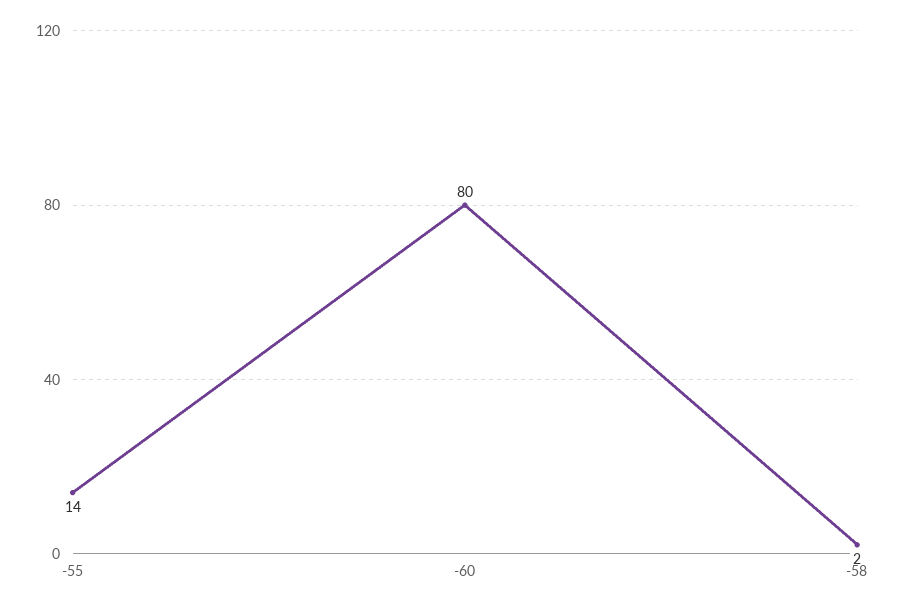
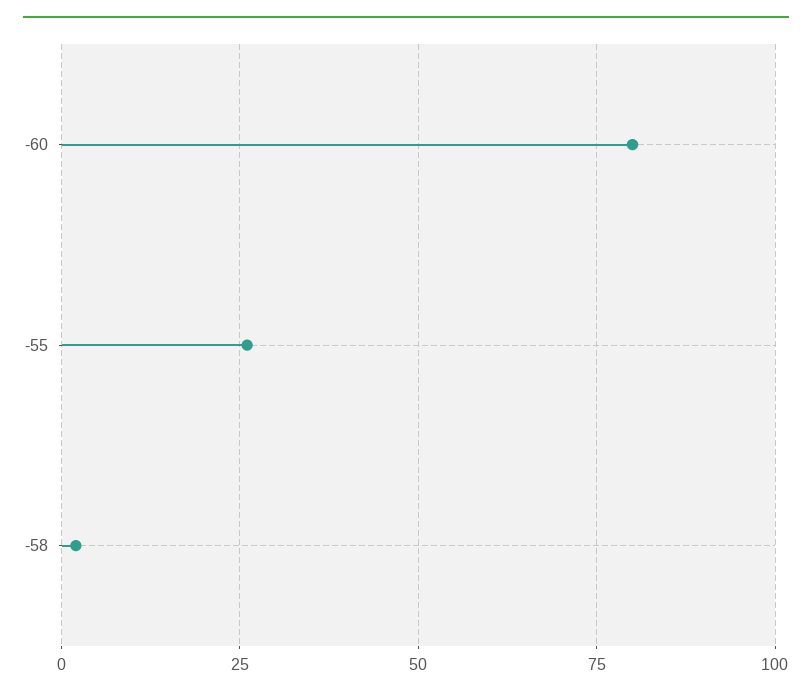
  {
-   "-55": 14,
+   "-55": 25,
    "-60": 80,
    "-58": 2
  }

